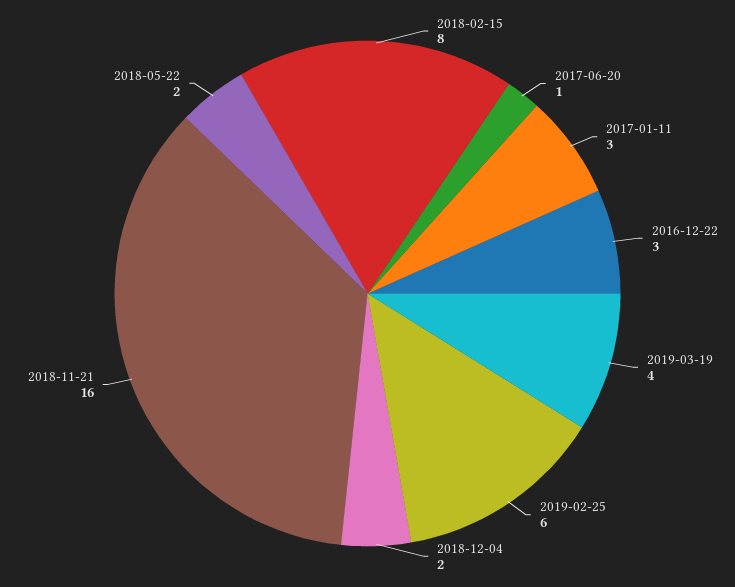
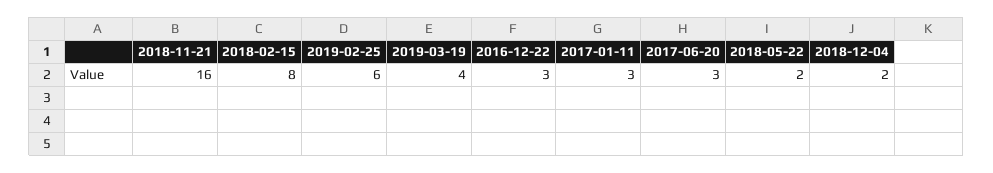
  {
    "2018-02-15": 8,
-   "2017-06-20": 1,
+   "2017-06-20": 3,
    "2017-01-11": 3,
    "2016-12-22": 3,
    "2019-03-19": 4,
    "2019-02-25": 6,
    "2018-12-04": 2,
    "2018-11-21": 16,
    "2018-05-22": 2
  }

